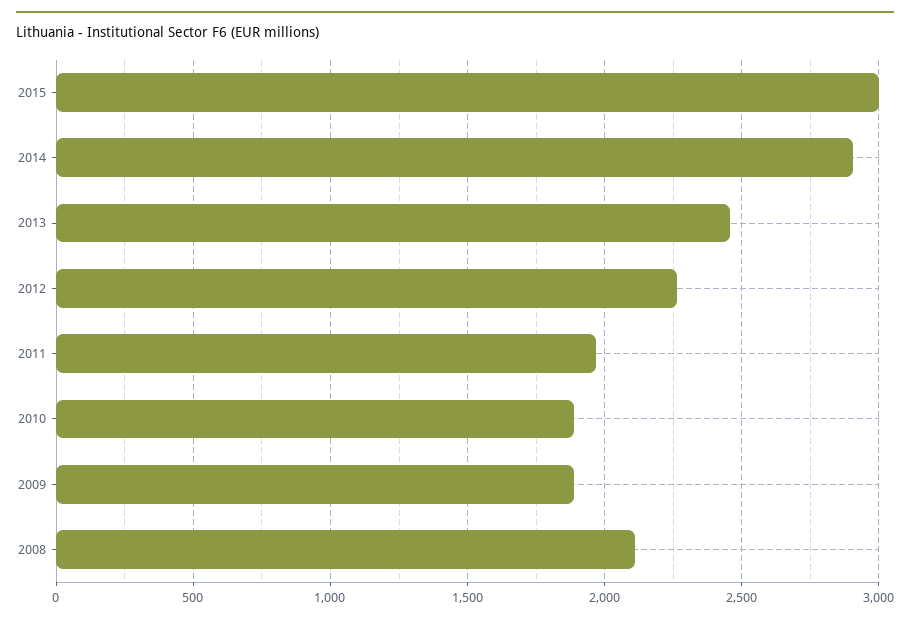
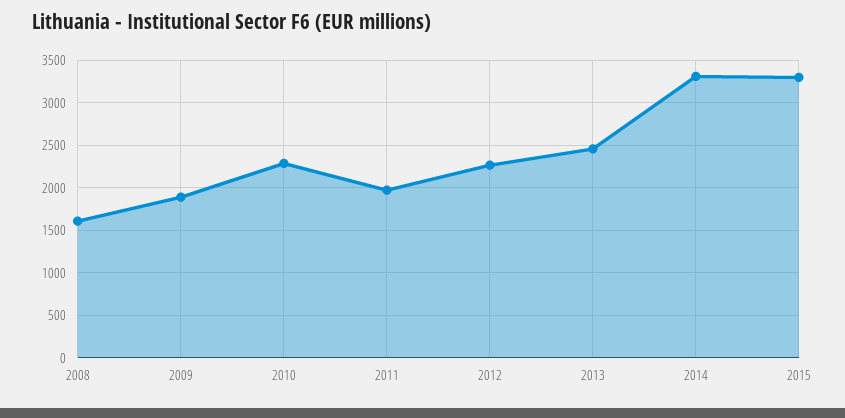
  {
-   "2015": 3000,
+   "2015": 3300,
-   "2014": 2900,
+   "2014": 3300,
    "2013": 2450,
    "2012": 2250,
    "2011": 1950,
-   "2010": 1900,
+   "2010": 2300,
    "2009": 1900,
-   "2008": 2100
+   "2008": 1600
  }

